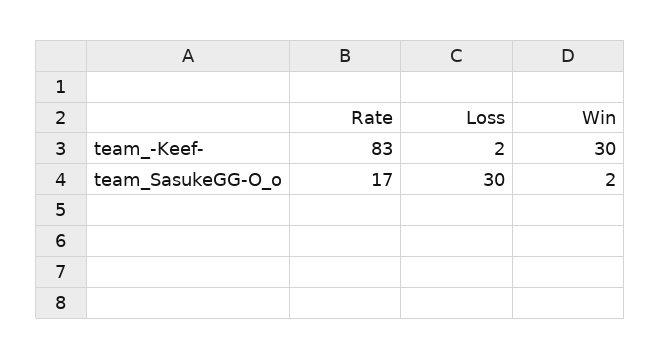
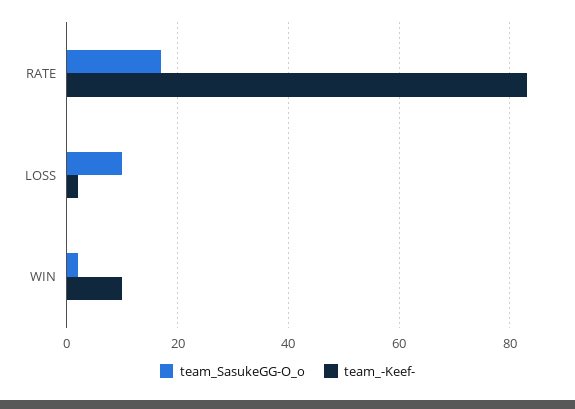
  {
    "team_-Keef-": {
      "Rate": 83,
      "Loss": 2,
-     "Win": 30
+     "Win": 10
    },
    "team_SasukeGG-O_o": {
      "Rate": 17,
-     "Loss": 30,
+     "Loss": 10,
      "Win": 2
    }
  }

